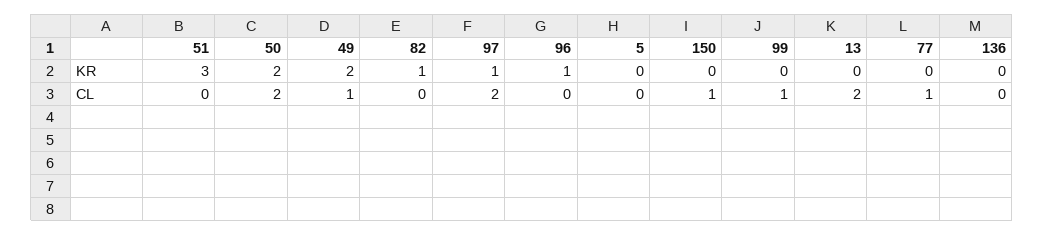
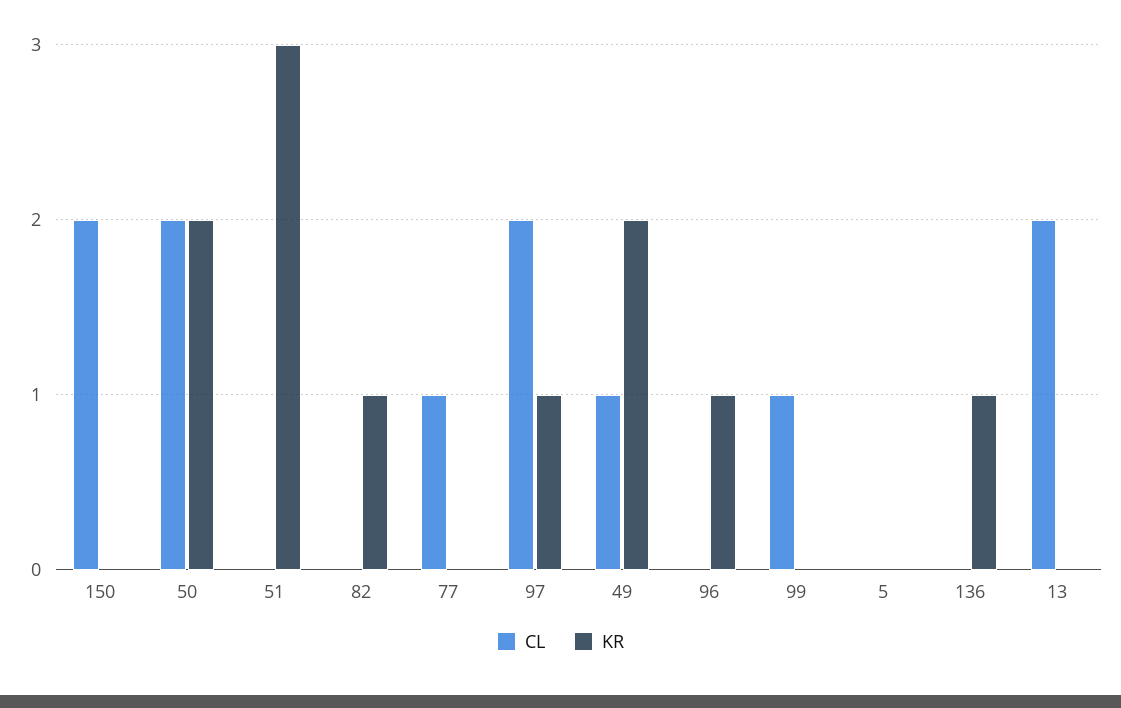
  {
    "KR": {
      "51": 3,
      "50": 2,
      "49": 2,
      "82": 1,
      "97": 1,
      "96": 1,
      "5": 0,
      "150": 0,
      "99": 0,
      "13": 0,
      "77": 0,
-     "136": 0
+     "136": 1
    },
    "CL": {
      "51": 0,
      "50": 2,
      "49": 1,
      "82": 0,
      "97": 2,
      "96": 0,
      "5": 0,
-     "150": 1,
+     "150": 2,
      "99": 1,
      "13": 2,
      "77": 1,
      "136": 0
    }
  }

